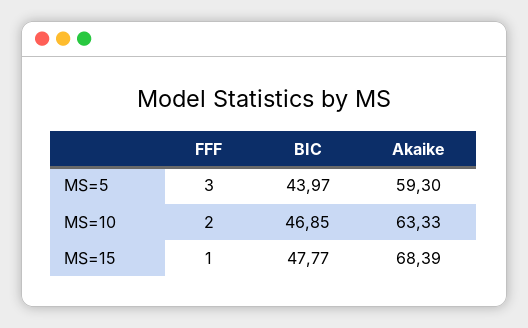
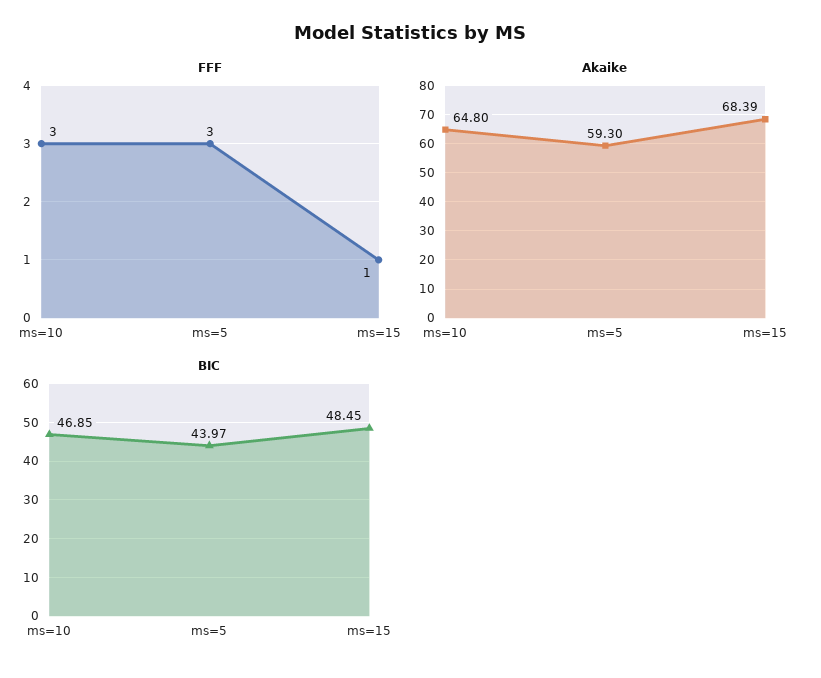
  {
    "FFF": {
      "MS=5": 3,
-     "MS=10": 2,
+     "MS=10": 3,
      "MS=15": 1
    },
    "BIC": {
      "MS=5": 43.97,
      "MS=10": 46.85,
-     "MS=15": 47.77
+     "MS=15": 48.45
    },
    "Akaike": {
      "MS=5": 59.3,
-     "MS=10": 63.33,
+     "MS=10": 64.8,
      "MS=15": 68.39
    }
  }

